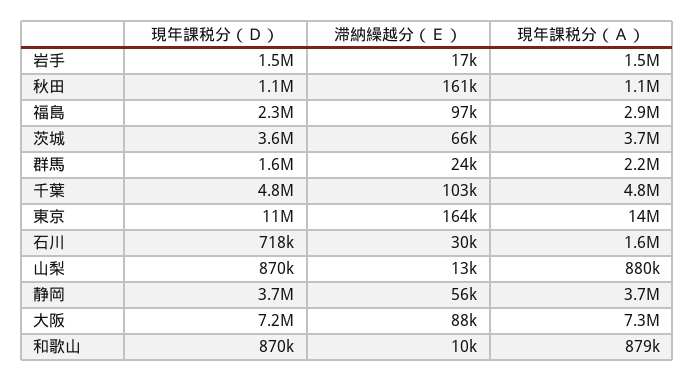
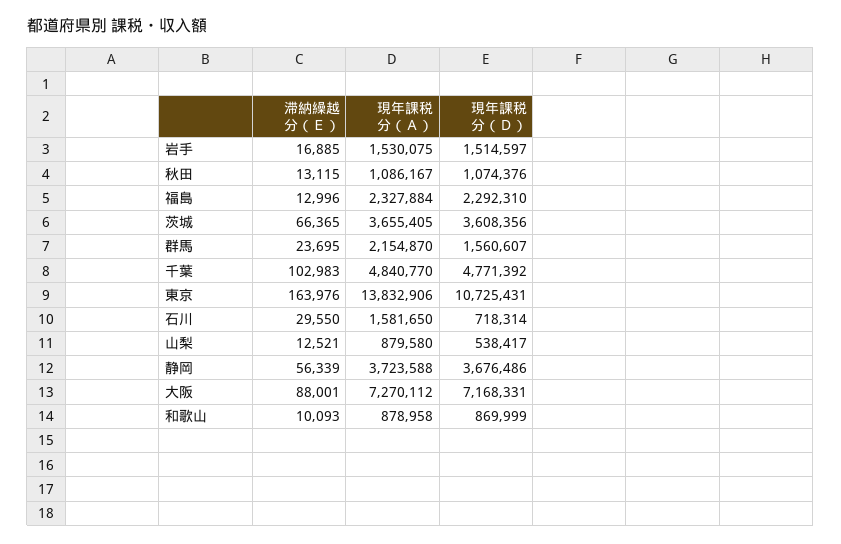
  {
    "現年課税分（Ｄ）": {
      "岩手": 1514597,
      "秋田": 1074376,
      "福島": 2292310,
      "茨城": 3608356,
      "群馬": 1560607,
      "千葉": 4771392,
      "東京": 10725431,
      "石川": 718314,
-     "山梨": 870000,
+     "山梨": 538417,
      "静岡": 3676486,
      "大阪": 7168331,
      "和歌山": 869999
    },
    "滞納繰越分（Ｅ）": {
      "岩手": 16885,
-     "秋田": 161000,
+     "秋田": 13115,
-     "福島": 97000,
+     "福島": 12996,
      "茨城": 66365,
      "群馬": 23695,
      "千葉": 102983,
      "東京": 163976,
      "石川": 29550,
      "山梨": 12521,
      "静岡": 56339,
      "大阪": 88001,
      "和歌山": 10093
    },
    "現年課税分（Ａ）": {
      "岩手": 1530075,
      "秋田": 1086167,
-     "福島": 2900000,
+     "福島": 2327884,
      "茨城": 3655405,
      "群馬": 2154870,
      "千葉": 4840770,
      "東京": 13832906,
      "石川": 1581650,
      "山梨": 879580,
      "静岡": 3723588,
      "大阪": 7270112,
      "和歌山": 878958
    }
  }

